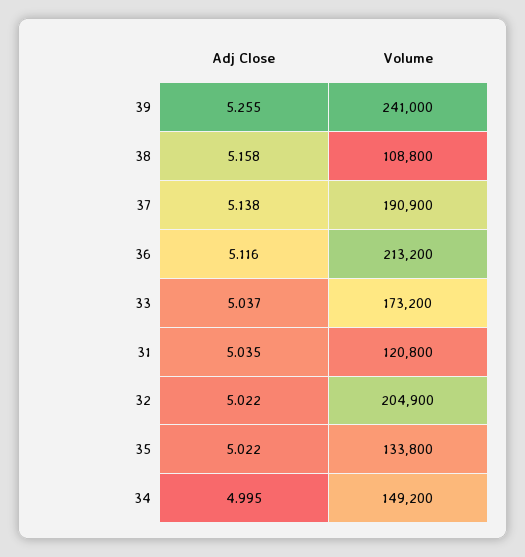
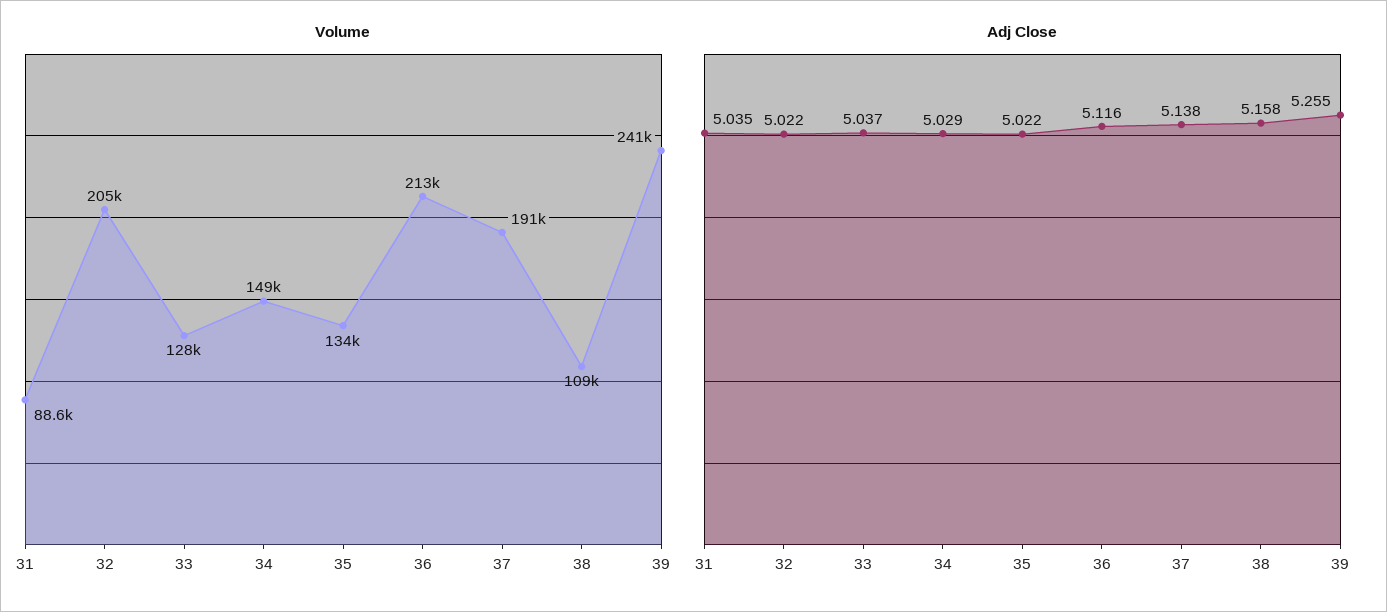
  {
    "Adj Close": {
      "39": 5.255,
      "38": 5.158,
      "37": 5.138,
      "36": 5.116,
      "33": 5.037,
      "31": 5.035,
      "32": 5.022,
      "35": 5.022,
-     "34": 4.995
+     "34": 5.029
    },
    "Volume": {
      "39": 241000,
      "38": 108800,
      "37": 190900,
      "36": 213200,
-     "33": 173200,
+     "33": 128000,
-     "31": 120800,
+     "31": 88600,
      "32": 204900,
      "35": 133800,
      "34": 149200
    }
  }

